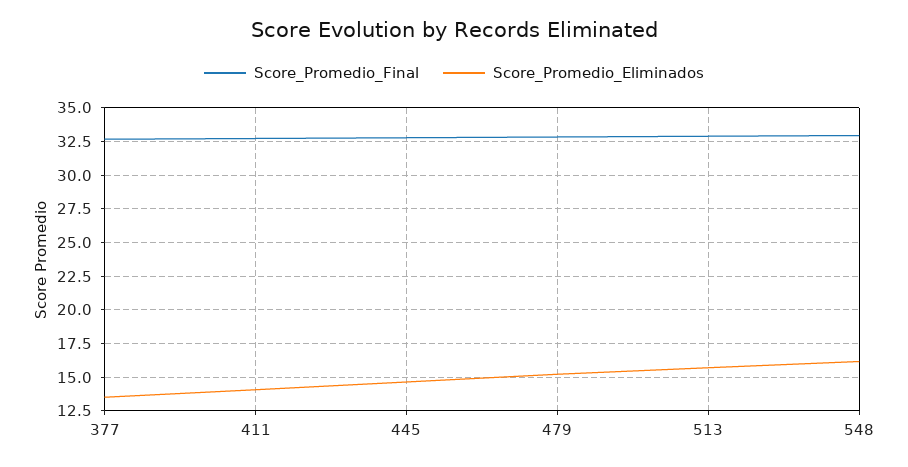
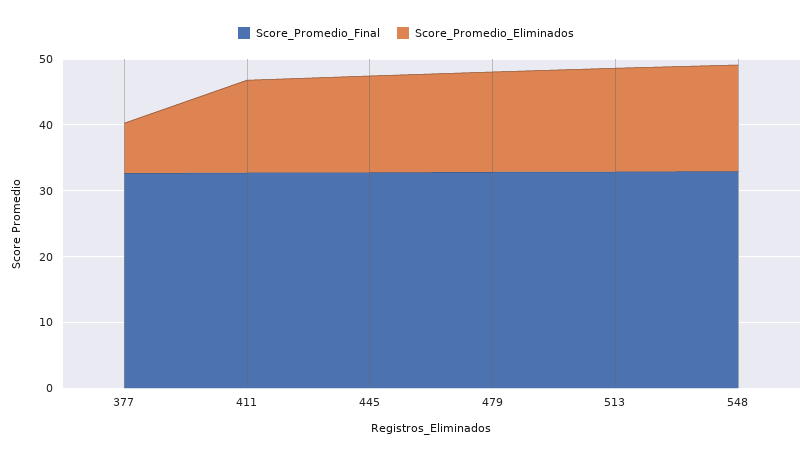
  {
    "Score_Promedio_Final": {
      "377": 32.5,
      "411": 32.5,
      "445": 33,
      "479": 33,
      "513": 33,
      "548": 33
    },
    "Score_Promedio_Eliminados": {
-     "377": 13.5,
+     "377": 8,
      "411": 14,
      "445": 14.5,
      "479": 15,
      "513": 15.5,
      "548": 16
    }
  }

